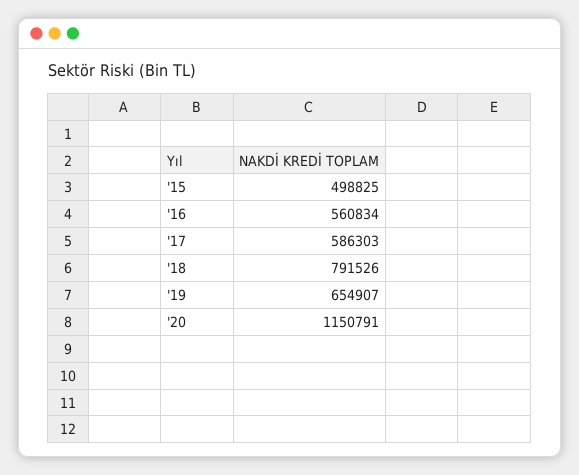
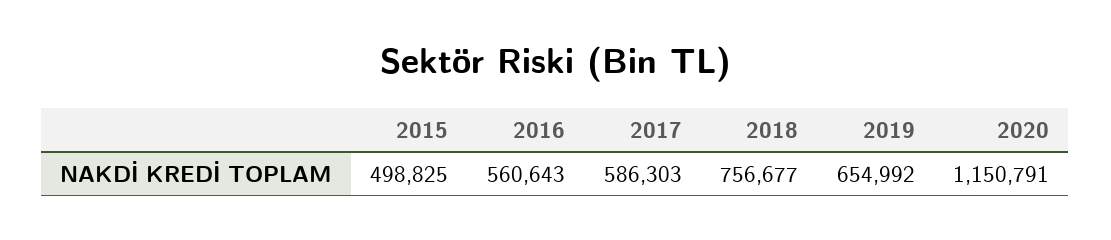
  {
    "'15": 498825,
-   "'16": 560834,
+   "'16": 560643,
    "'17": 586303,
-   "'18": 791526,
+   "'18": 756677,
-   "'19": 654907,
+   "'19": 654992,
    "'20": 1150791
  }

